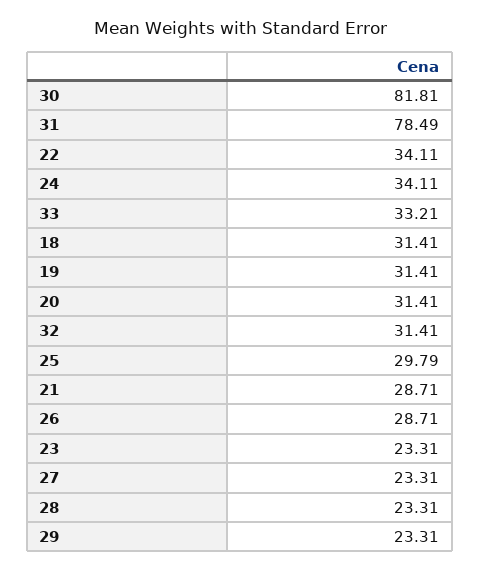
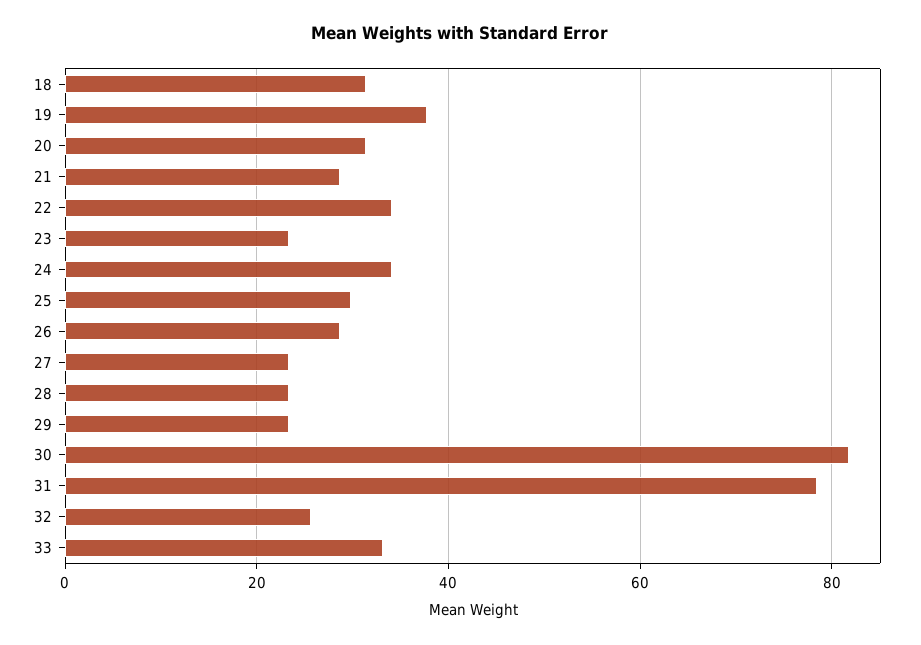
  {
    "30": 81.81,
    "31": 78.49,
    "22": 34.11,
    "24": 34.11,
    "33": 33.21,
    "18": 31.41,
-   "19": 31.41,
+   "19": 38,
    "20": 31.41,
-   "32": 31.41,
+   "32": 26,
    "25": 29.79,
    "21": 28.71,
    "26": 28.71,
    "23": 23.31,
    "27": 23.31,
    "28": 23.31,
    "29": 23.31
  }

